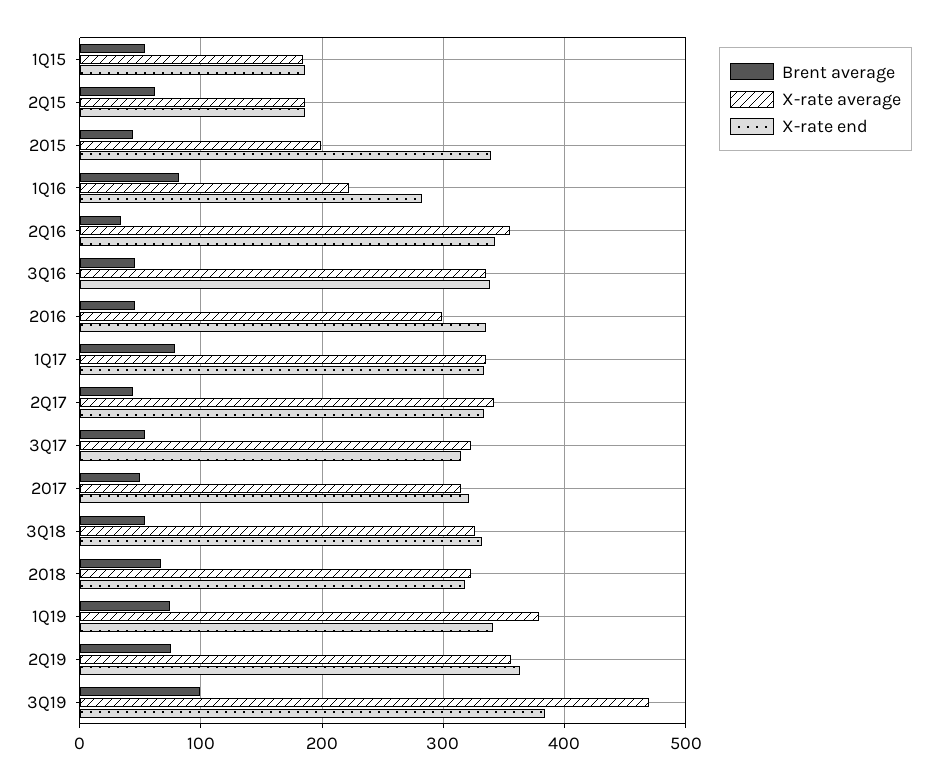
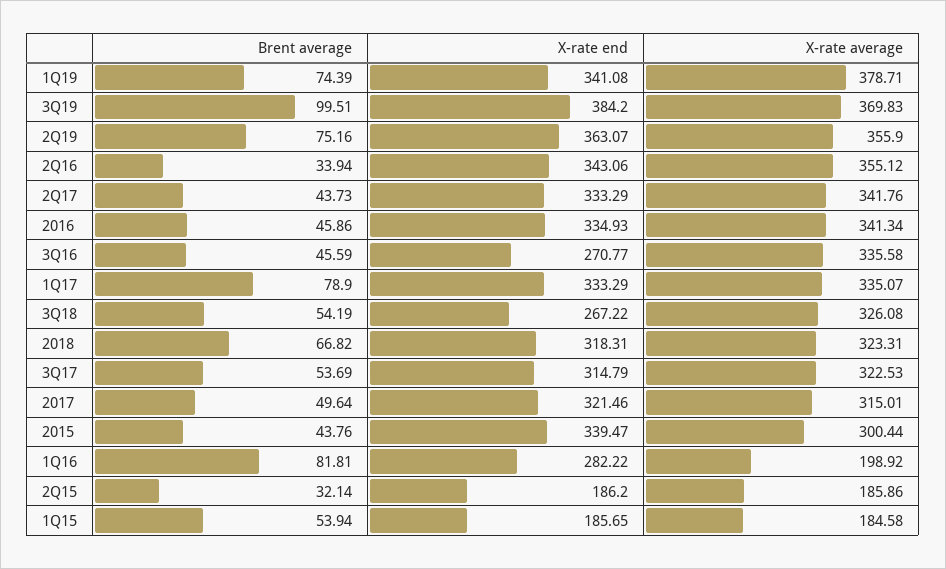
  {
    "Brent average": {
      "1Q15": 53.94,
-     "2Q15": 60,
+     "2Q15": 32.14,
      "2015": 43.76,
      "1Q16": 81.81,
      "2Q16": 33.94,
      "3Q16": 45.59,
      "2016": 45.86,
      "1Q17": 78.9,
      "2Q17": 43.73,
      "3Q17": 53.69,
      "2017": 49.64,
      "3Q18": 54.19,
      "2018": 66.82,
      "1Q19": 74.39,
      "2Q19": 75.16,
      "3Q19": 99.51
    },
    "X-rate average": {
      "1Q15": 184.58,
      "2Q15": 185.86,
-     "2015": 200,
+     "2015": 300.44,
-     "1Q16": 220,
+     "1Q16": 198.92,
      "2Q16": 355.12,
      "3Q16": 335.58,
-     "2016": 300,
+     "2016": 341.34,
      "1Q17": 335.07,
      "2Q17": 341.76,
      "3Q17": 322.53,
      "2017": 315.01,
      "3Q18": 326.08,
      "2018": 323.31,
      "1Q19": 378.71,
      "2Q19": 355.9,
-     "3Q19": 470
+     "3Q19": 369.83
    },
    "X-rate end": {
      "1Q15": 185.65,
      "2Q15": 186.2,
      "2015": 339.47,
      "1Q16": 282.22,
      "2Q16": 343.06,
-     "3Q16": 340,
+     "3Q16": 270.77,
      "2016": 334.93,
      "1Q17": 333.29,
      "2Q17": 333.29,
      "3Q17": 314.79,
      "2017": 321.46,
-     "3Q18": 330,
+     "3Q18": 267.22,
      "2018": 318.31,
      "1Q19": 341.08,
      "2Q19": 363.07,
      "3Q19": 384.2
    }
  }

